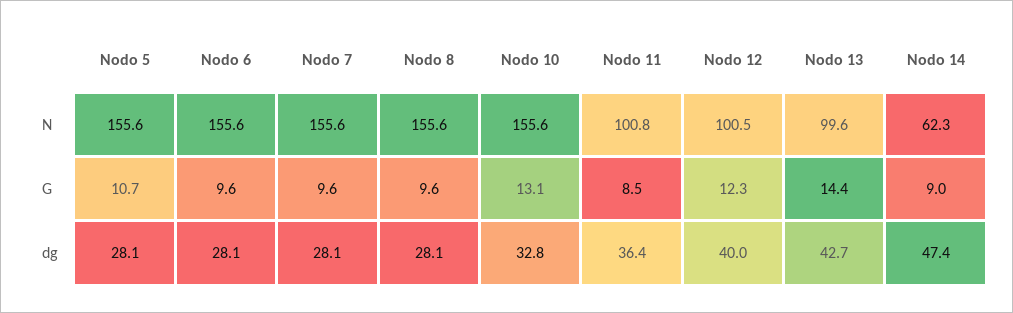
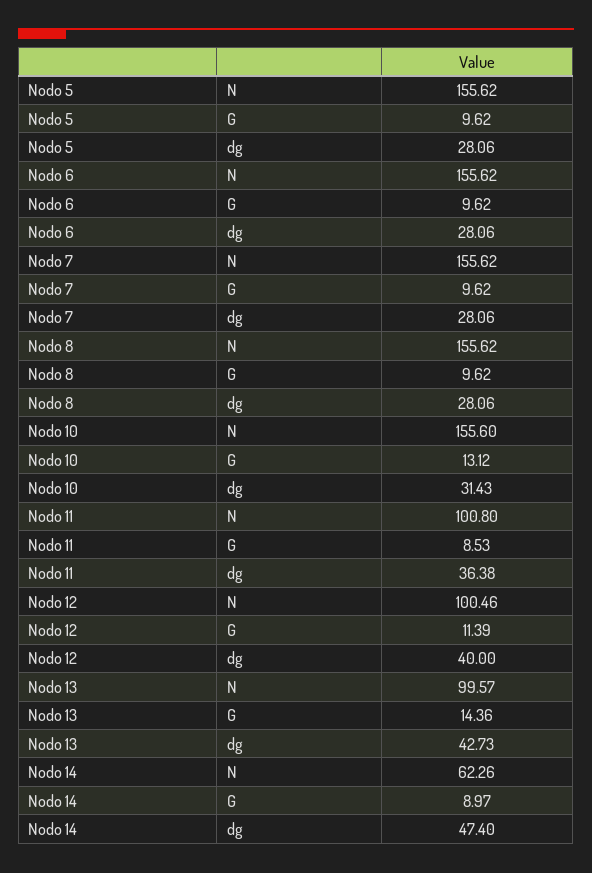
  {
    "Nodo 5": {
      "N": 155.62,
-     "G": 10.7,
+     "G": 9.62,
      "dg": 28.06
    },
    "Nodo 6": {
      "N": 155.62,
      "G": 9.62,
      "dg": 28.06
    },
    "Nodo 7": {
      "N": 155.62,
      "G": 9.62,
      "dg": 28.06
    },
    "Nodo 8": {
      "N": 155.62,
      "G": 9.62,
      "dg": 28.06
    },
    "Nodo 10": {
      "N": 155.6,
      "G": 13.12,
-     "dg": 32.8
+     "dg": 31.43
    },
    "Nodo 11": {
      "N": 100.8,
      "G": 8.53,
      "dg": 36.38
    },
    "Nodo 12": {
      "N": 100.46,
-     "G": 12.3,
+     "G": 11.39,
      "dg": 40
    },
    "Nodo 13": {
      "N": 99.57,
      "G": 14.36,
      "dg": 42.73
    },
    "Nodo 14": {
      "N": 62.26,
      "G": 8.97,
      "dg": 47.4
    }
  }

